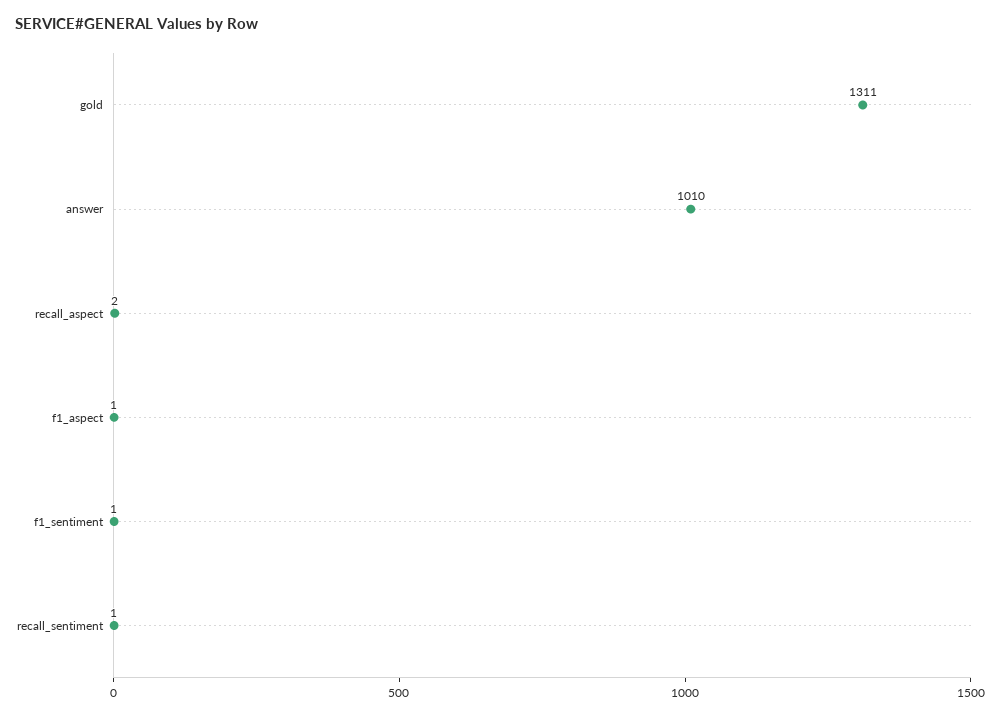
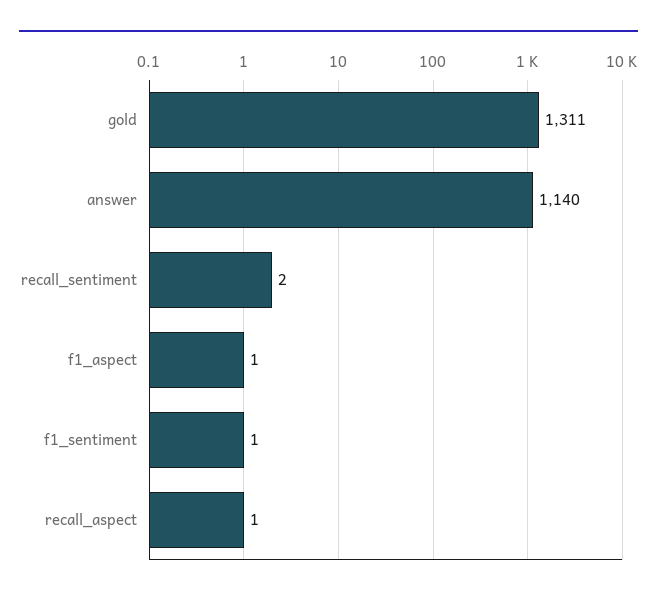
  {
    "gold": 1311,
-   "answer": 1010,
+   "answer": 1140,
-   "recall_aspect": 2,
+   "recall_aspect": 1,
    "f1_aspect": 1,
    "f1_sentiment": 1,
-   "recall_sentiment": 1
+   "recall_sentiment": 2
  }

